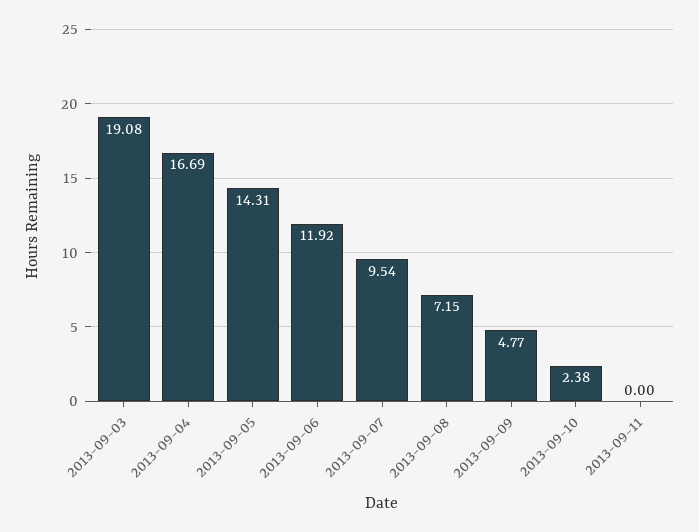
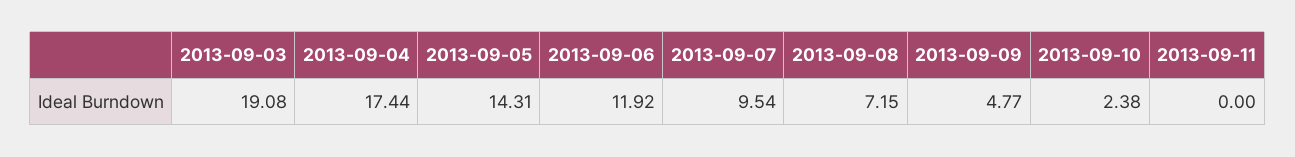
  {
    "2013-09-03": 19.08,
-   "2013-09-04": 16.69,
+   "2013-09-04": 17.44,
    "2013-09-05": 14.31,
    "2013-09-06": 11.92,
    "2013-09-07": 9.54,
    "2013-09-08": 7.15,
    "2013-09-09": 4.77,
    "2013-09-10": 2.38,
    "2013-09-11": 0
  }

